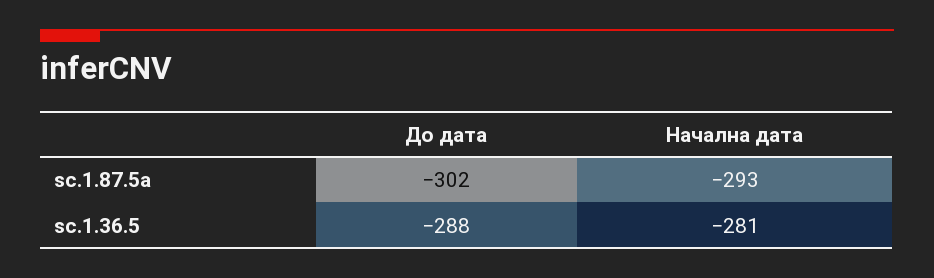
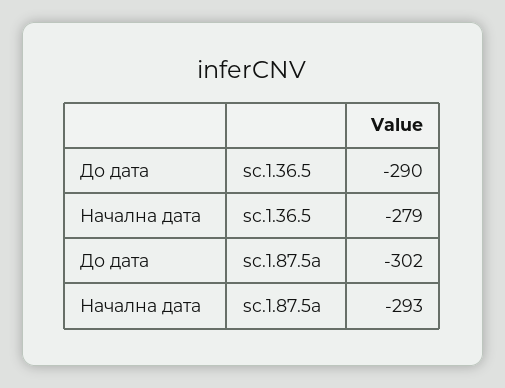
  {
    "До дата": {
      "sc.1.87.5a": -302,
-     "sc.1.36.5": -288
+     "sc.1.36.5": -290
    },
    "Начална дата": {
      "sc.1.87.5a": -293,
-     "sc.1.36.5": -281
+     "sc.1.36.5": -279
    }
  }

